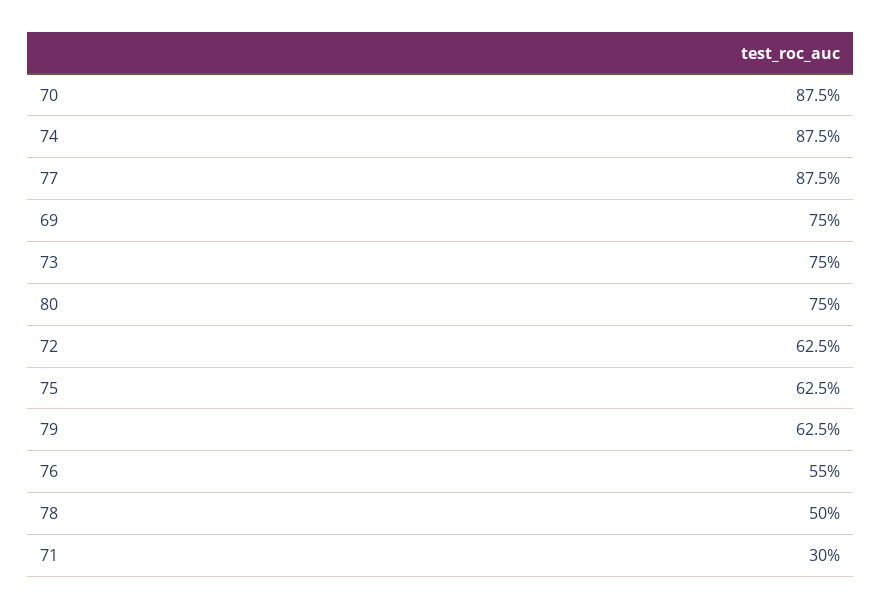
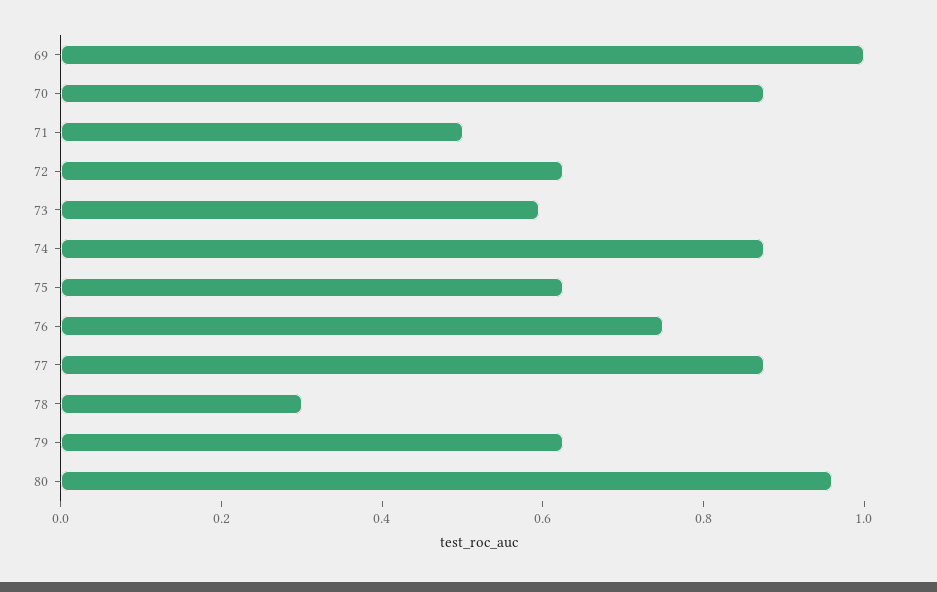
  {
    "70": 0.875,
    "74": 0.875,
    "77": 0.875,
-   "69": 0.75,
+   "69": 1,
-   "73": 0.75,
+   "73": 0.6,
-   "80": 0.75,
+   "80": 0.95,
    "72": 0.625,
    "75": 0.625,
    "79": 0.625,
-   "76": 0.55,
+   "76": 0.75,
-   "78": 0.5,
+   "78": 0.3,
-   "71": 0.3
+   "71": 0.5
  }

